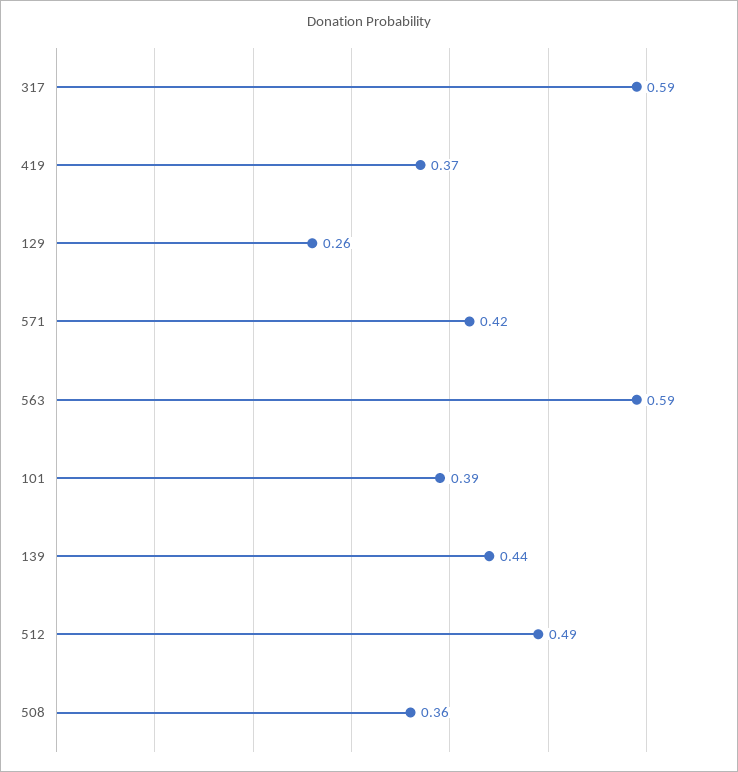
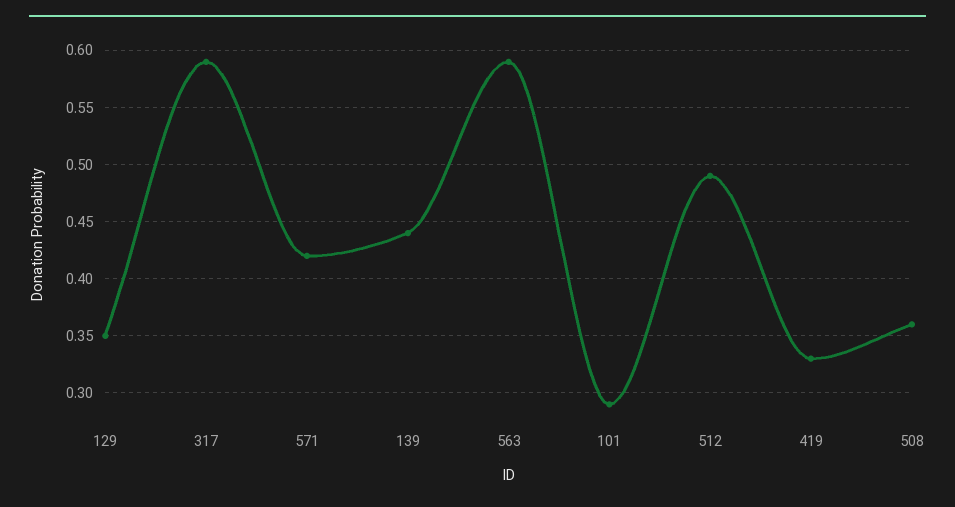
  {
    "317": 0.59,
-   "419": 0.37,
+   "419": 0.33,
-   "129": 0.26,
+   "129": 0.35,
    "571": 0.42,
    "563": 0.59,
-   "101": 0.39,
+   "101": 0.29,
    "139": 0.44,
    "512": 0.49,
    "508": 0.36
  }

